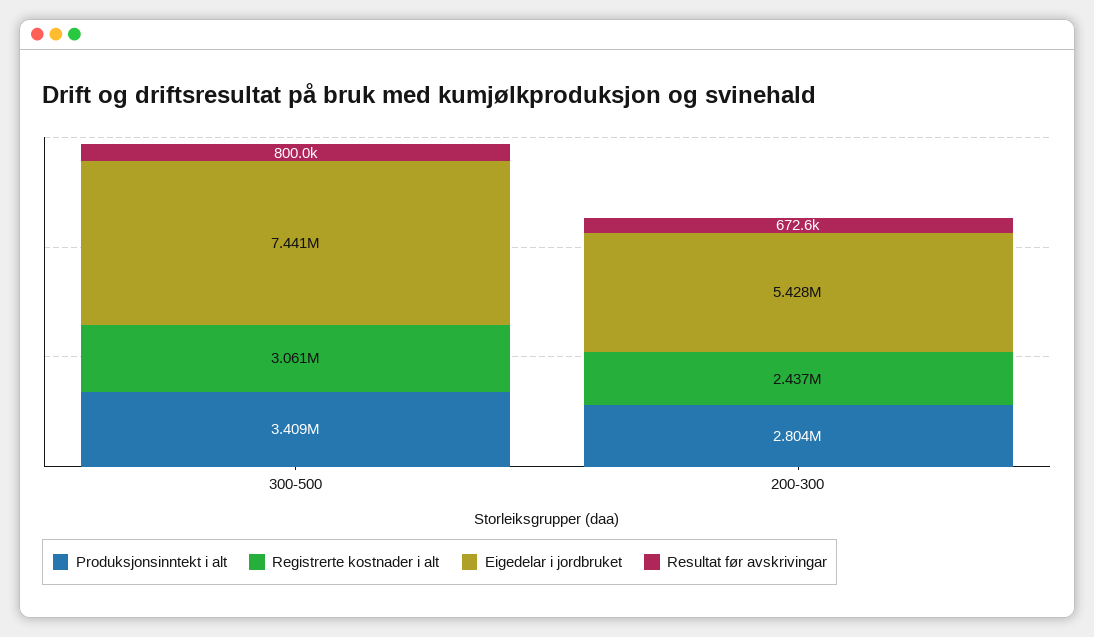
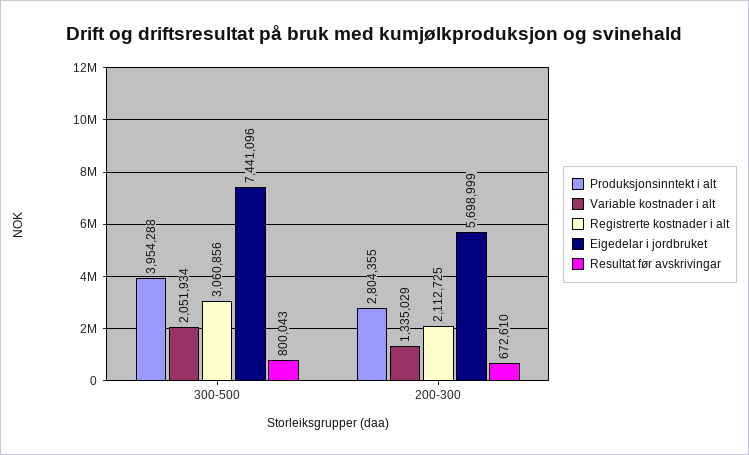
  {
    "Produksjonsinntekt i alt": {
-     "300-500": 3409000,
+     "300-500": 3954288,
      "200-300": 2804355
    },
    "Registrerte kostnader i alt": {
      "300-500": 3060856,
-     "200-300": 2437000
+     "200-300": 2112725
    },
    "Eigedelar i jordbruket": {
      "300-500": 7441096,
-     "200-300": 5428000
+     "200-300": 5698999
    },
    "Resultat før avskrivingar": {
      "300-500": 800043,
      "200-300": 672610
-   }
+   },
+   "Variable kostnader i alt": {
+     "300-500": 2051934,
+     "200-300": 1335029
+   }
  }

